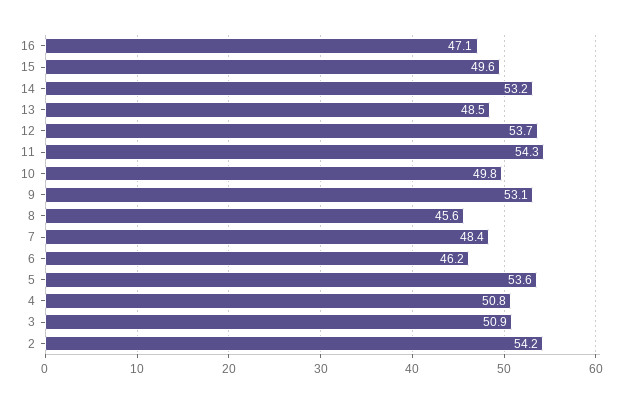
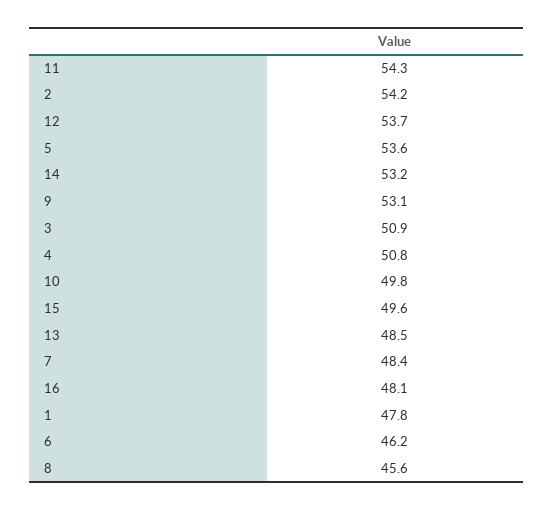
  {
-   "16": 47.1,
+   "16": 48.1,
    "15": 49.6,
    "14": 53.2,
    "13": 48.5,
    "12": 53.7,
    "11": 54.3,
    "10": 49.8,
    "9": 53.1,
    "8": 45.6,
    "7": 48.4,
    "6": 46.2,
    "5": 53.6,
    "4": 50.8,
    "3": 50.9,
-   "2": 54.2
+   "2": 54.2,
+   "1": 47.8
  }

